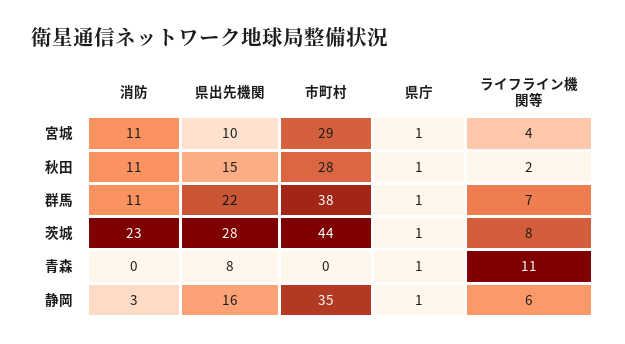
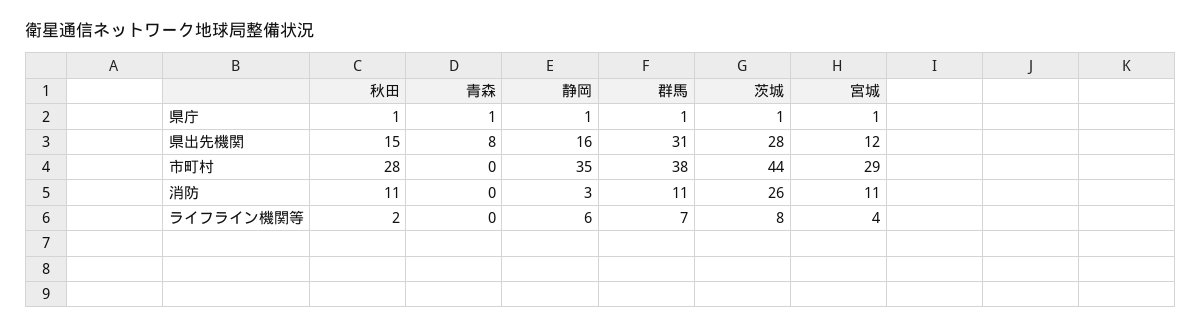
  {
    "消防": {
      "宮城": 11,
      "秋田": 11,
      "群馬": 11,
-     "茨城": 23,
+     "茨城": 26,
      "青森": 0,
      "静岡": 3
    },
    "県出先機関": {
-     "宮城": 10,
+     "宮城": 12,
      "秋田": 15,
-     "群馬": 22,
+     "群馬": 31,
      "茨城": 28,
      "青森": 8,
      "静岡": 16
    },
    "市町村": {
      "宮城": 29,
      "秋田": 28,
      "群馬": 38,
      "茨城": 44,
      "青森": 0,
      "静岡": 35
    },
    "県庁": {
      "宮城": 1,
      "秋田": 1,
      "群馬": 1,
      "茨城": 1,
      "青森": 1,
      "静岡": 1
    },
    "ライフライン機関等": {
      "宮城": 4,
      "秋田": 2,
      "群馬": 7,
      "茨城": 8,
-     "青森": 11,
+     "青森": 0,
      "静岡": 6
    }
  }

